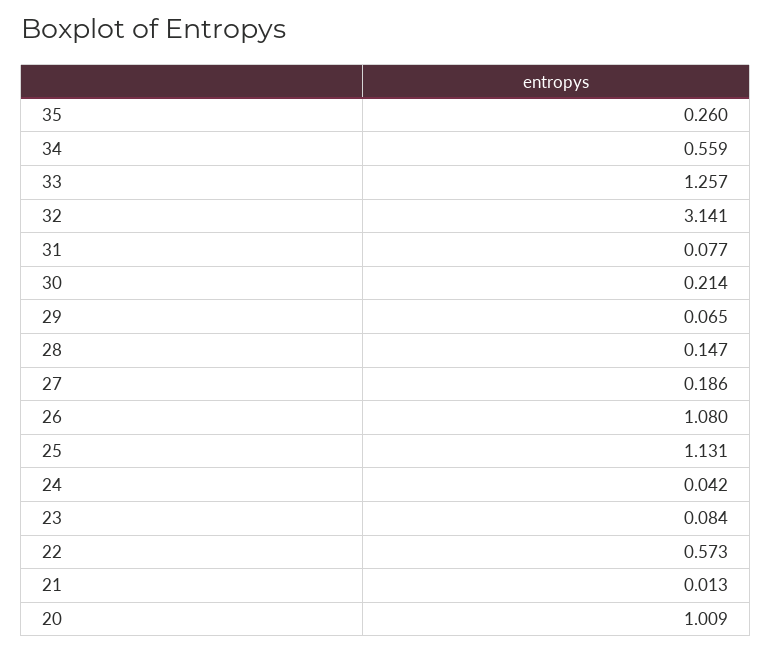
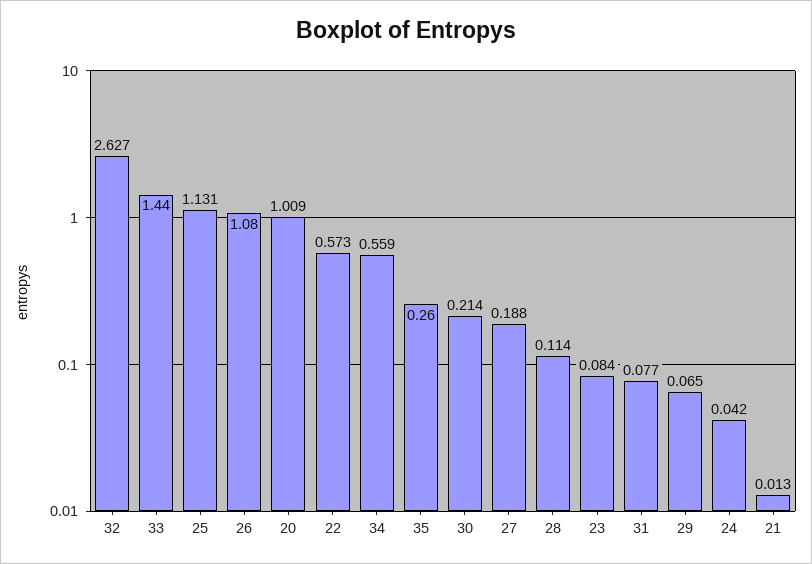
  {
    "35": 0.26,
    "34": 0.559,
-   "33": 1.257,
+   "33": 1.44,
-   "32": 3.141,
+   "32": 2.627,
    "31": 0.077,
    "30": 0.214,
    "29": 0.065,
-   "28": 0.147,
+   "28": 0.114,
-   "27": 0.186,
+   "27": 0.188,
    "26": 1.08,
    "25": 1.131,
    "24": 0.042,
    "23": 0.084,
    "22": 0.573,
    "21": 0.013,
    "20": 1.009
  }

